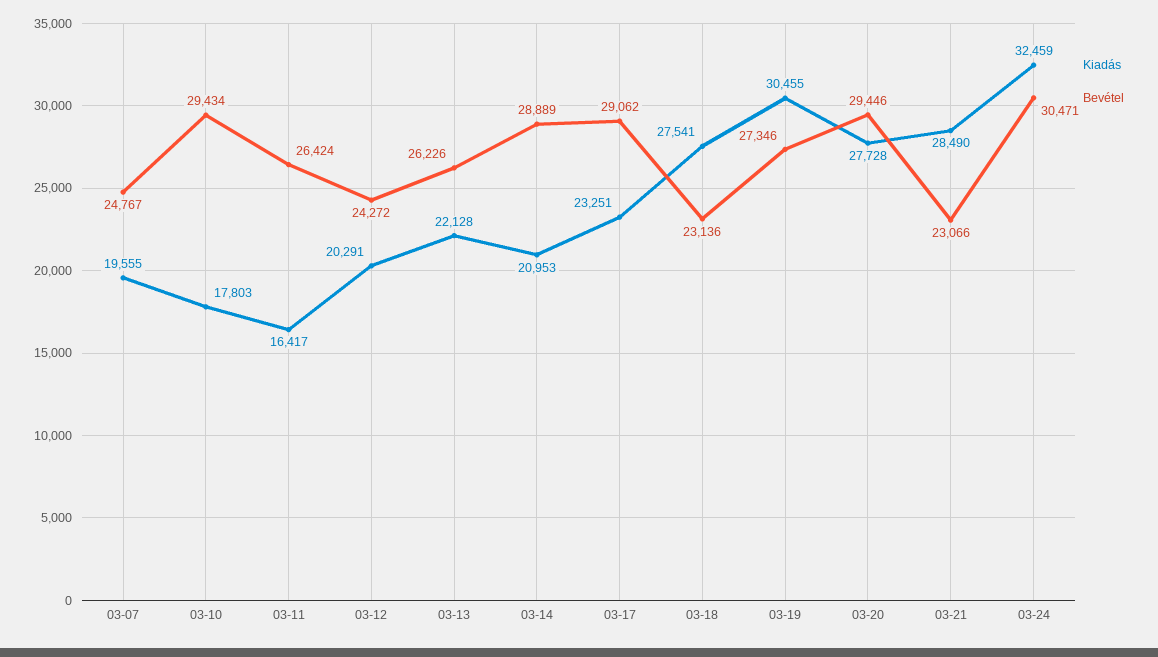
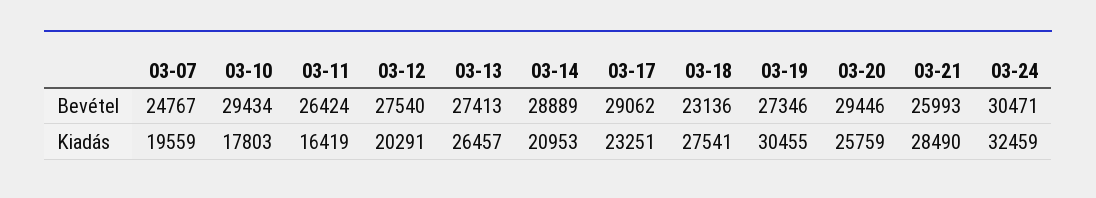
  {
    "Kiadás": {
-     "03-07": 19555,
+     "03-07": 19559,
      "03-10": 17803,
-     "03-11": 16417,
+     "03-11": 16419,
      "03-12": 20291,
-     "03-13": 22128,
+     "03-13": 26457,
      "03-14": 20953,
      "03-17": 23251,
      "03-18": 27541,
      "03-19": 30455,
-     "03-20": 27728,
+     "03-20": 25759,
      "03-21": 28490,
      "03-24": 32459
    },
    "Bevétel": {
      "03-07": 24767,
      "03-10": 29434,
      "03-11": 26424,
-     "03-12": 24272,
+     "03-12": 27540,
-     "03-13": 26226,
+     "03-13": 27413,
      "03-14": 28889,
      "03-17": 29062,
      "03-18": 23136,
      "03-19": 27346,
      "03-20": 29446,
-     "03-21": 23066,
+     "03-21": 25993,
      "03-24": 30471
    }
  }

